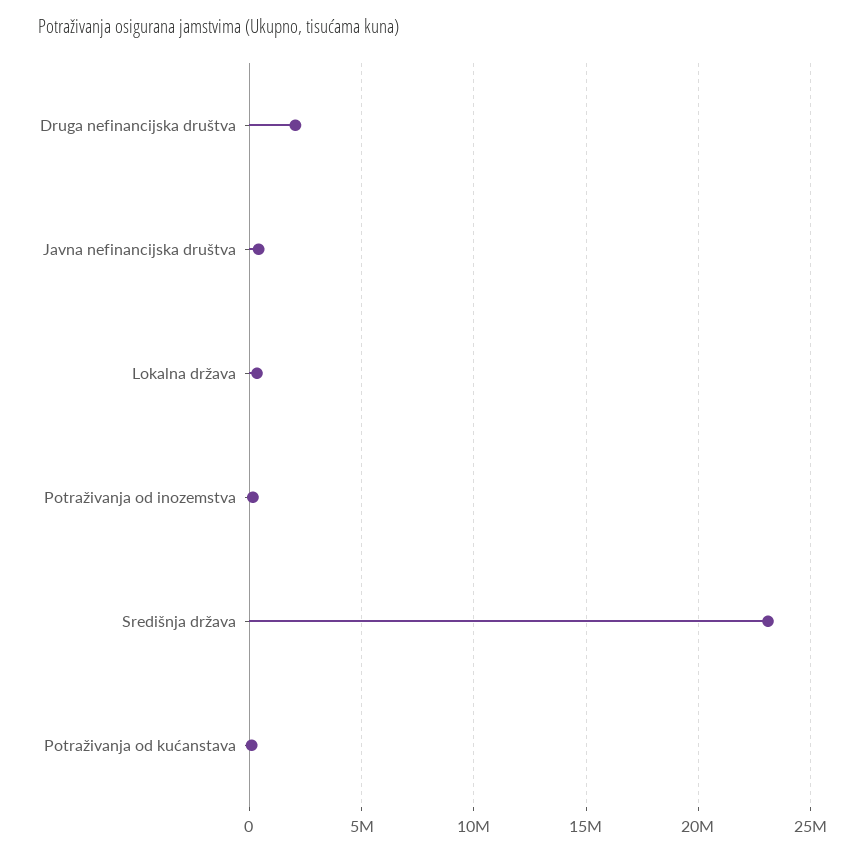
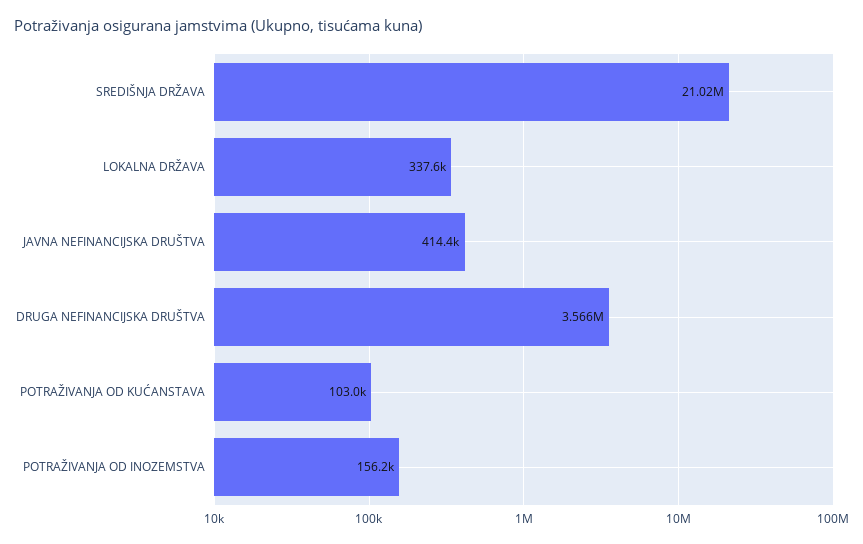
  {
-   "Druga nefinancijska društva": 2000000,
+   "Druga nefinancijska društva": 3566000,
    "Javna nefinancijska društva": 414400,
    "Lokalna država": 337600,
    "Potraživanja od inozemstva": 156200,
-   "Središnja država": 23000000,
+   "Središnja država": 21020000,
    "Potraživanja od kućanstava": 103000
  }

